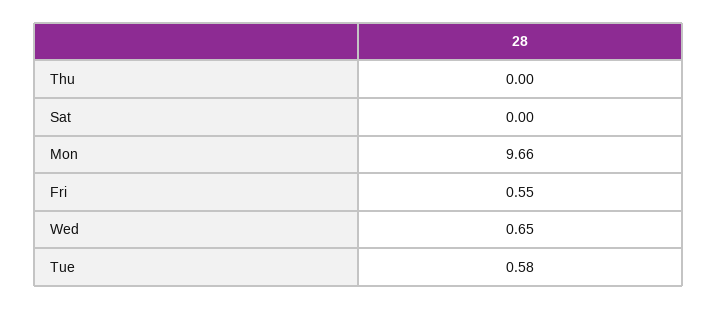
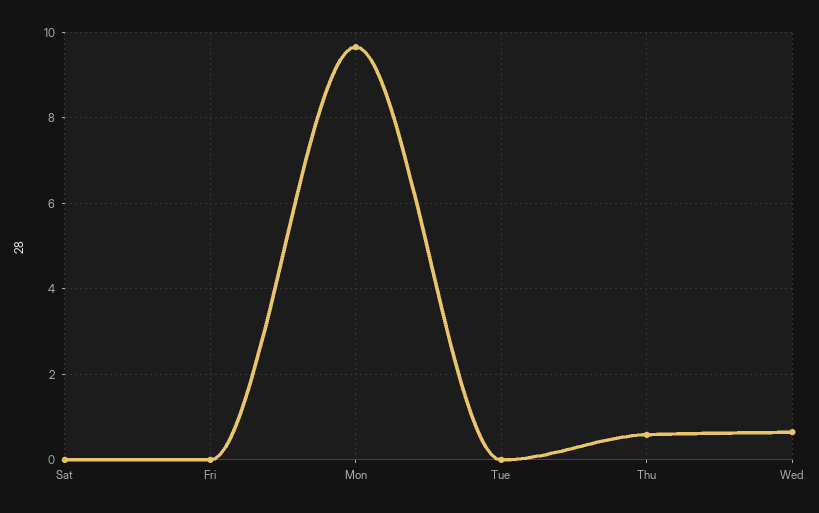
  {
-   "Thu": 0,
+   "Thu": 0.6,
    "Sat": 0,
    "Mon": 9.66,
-   "Fri": 0.55,
+   "Fri": 0,
    "Wed": 0.65,
-   "Tue": 0.58
+   "Tue": 0
  }

